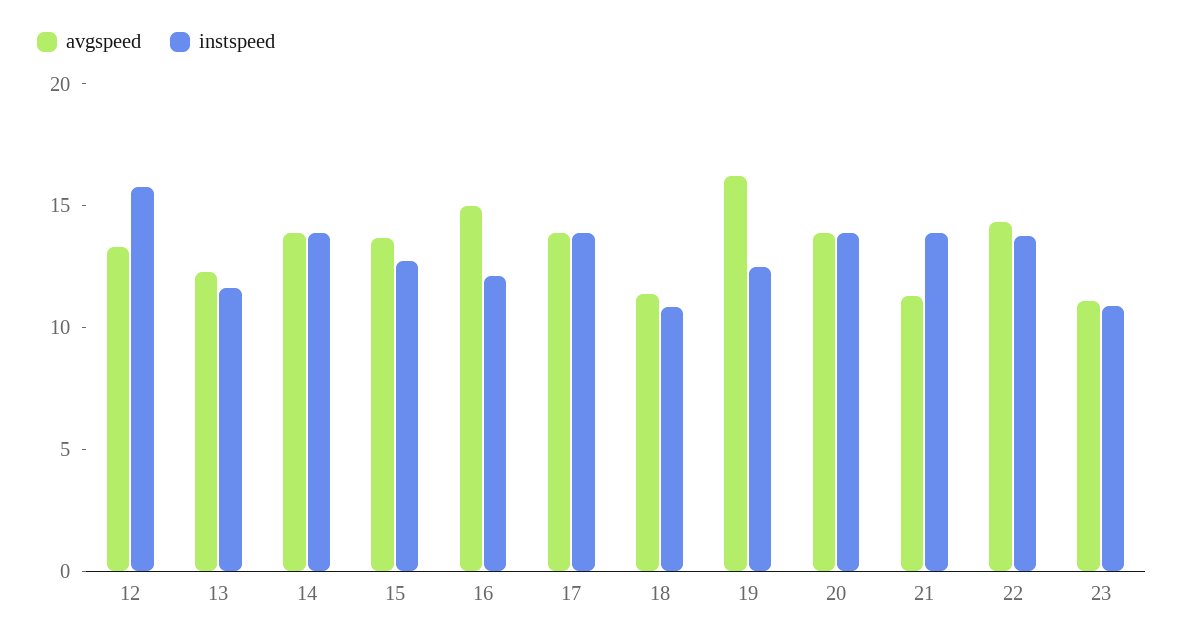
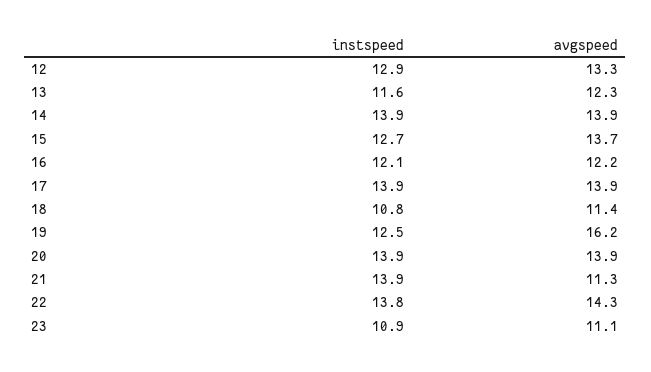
  {
    "avgspeed": {
      "12": 13.3,
      "13": 12.3,
      "14": 13.9,
      "15": 13.7,
-     "16": 15,
+     "16": 12.2,
      "17": 13.9,
      "18": 11.4,
      "19": 16.2,
      "20": 13.9,
      "21": 11.3,
      "22": 14.3,
      "23": 11.1
    },
    "instspeed": {
-     "12": 16,
+     "12": 12.9,
      "13": 11.6,
      "14": 13.9,
      "15": 12.7,
      "16": 12.1,
      "17": 13.9,
      "18": 10.8,
      "19": 12.5,
      "20": 13.9,
      "21": 13.9,
      "22": 13.8,
      "23": 10.9
    }
  }

